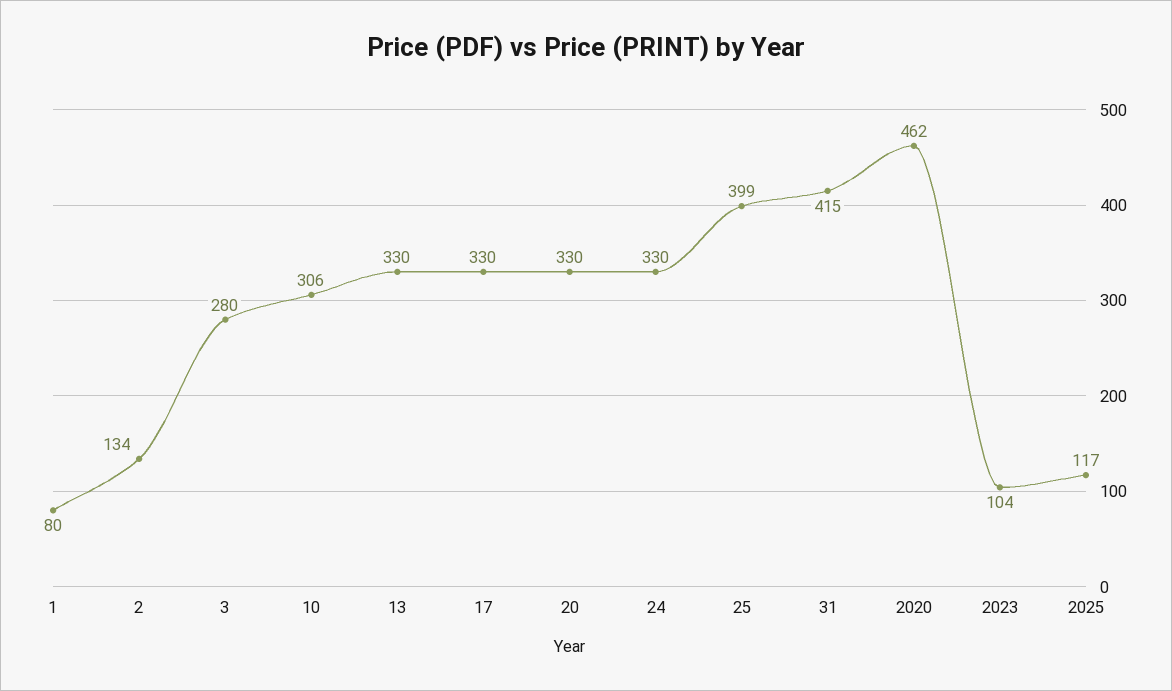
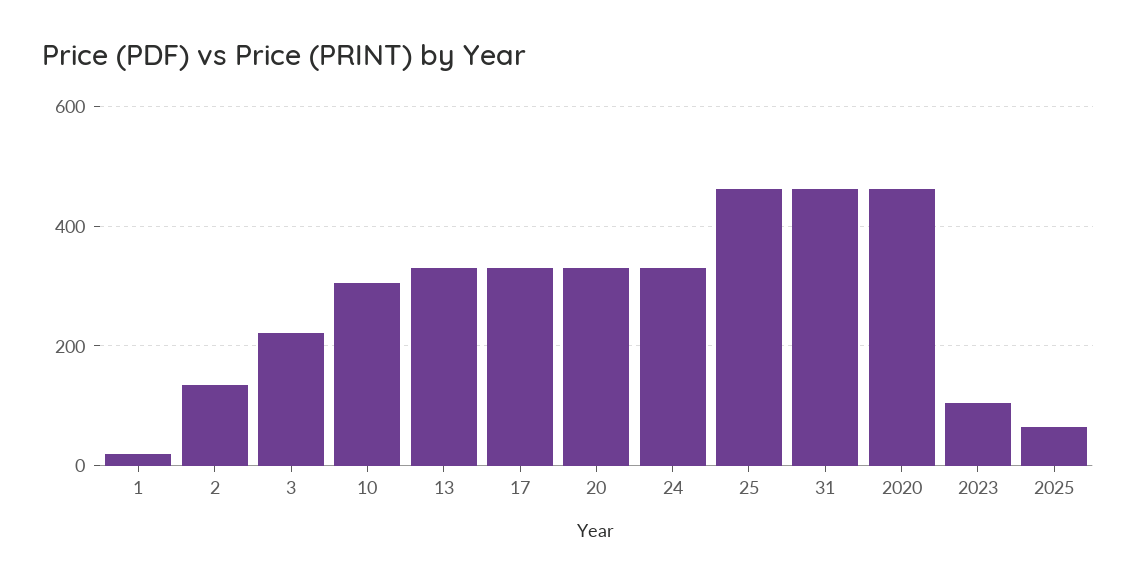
  {
-   "1": 80,
+   "1": 20,
    "2": 134,
-   "3": 280,
+   "3": 220,
    "10": 306,
    "13": 330,
    "17": 330,
    "20": 330,
    "24": 330,
-   "25": 399,
+   "25": 460,
-   "31": 415,
+   "31": 460,
    "2020": 462,
    "2023": 104,
-   "2025": 117
+   "2025": 60
  }

